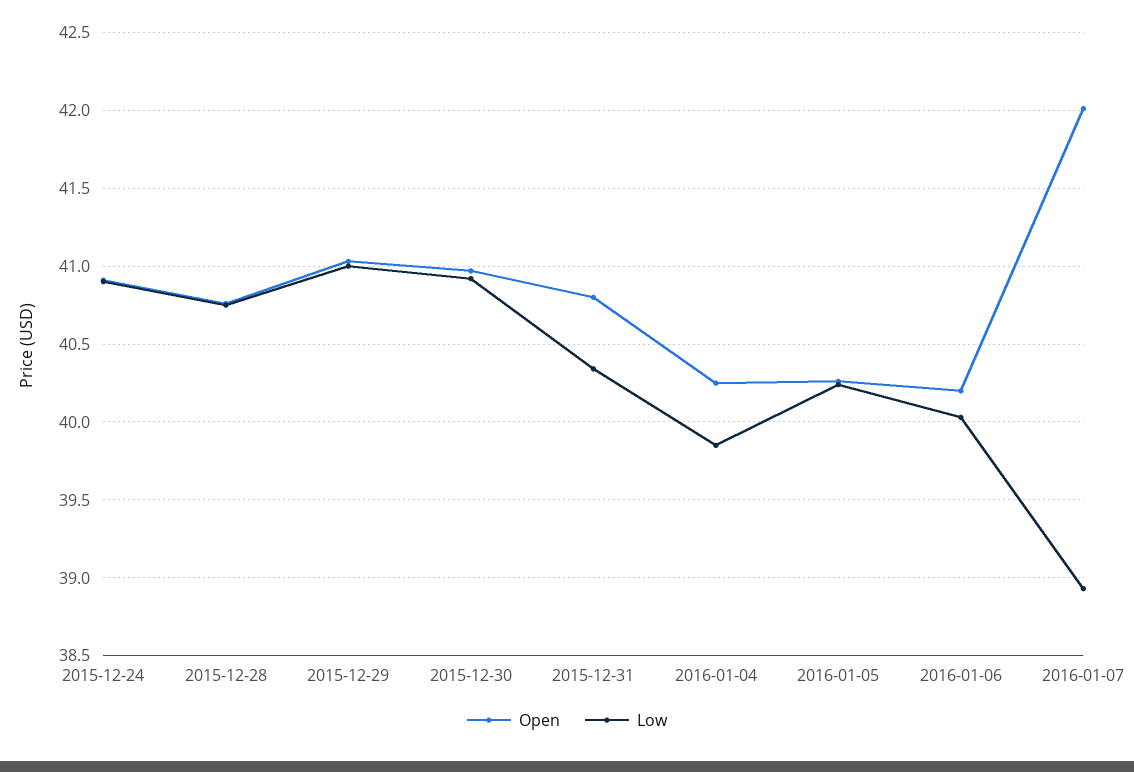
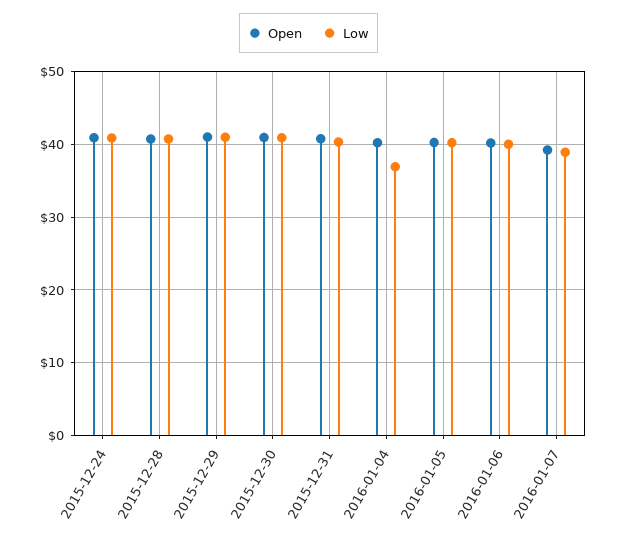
  {
    "Open": {
      "2015-12-24": 40.9,
      "2015-12-28": 40.75,
      "2015-12-29": 41.05,
      "2015-12-30": 40.95,
      "2015-12-31": 40.8,
      "2016-01-04": 40.25,
      "2016-01-05": 40.25,
      "2016-01-06": 40.2,
-     "2016-01-07": 42
+     "2016-01-07": 39
    },
    "Low": {
      "2015-12-24": 40.9,
      "2015-12-28": 40.75,
      "2015-12-29": 41,
      "2015-12-30": 40.9,
      "2015-12-31": 40.35,
-     "2016-01-04": 39.85,
+     "2016-01-04": 37,
      "2016-01-05": 40.25,
      "2016-01-06": 40.05,
      "2016-01-07": 38.95
    }
  }

